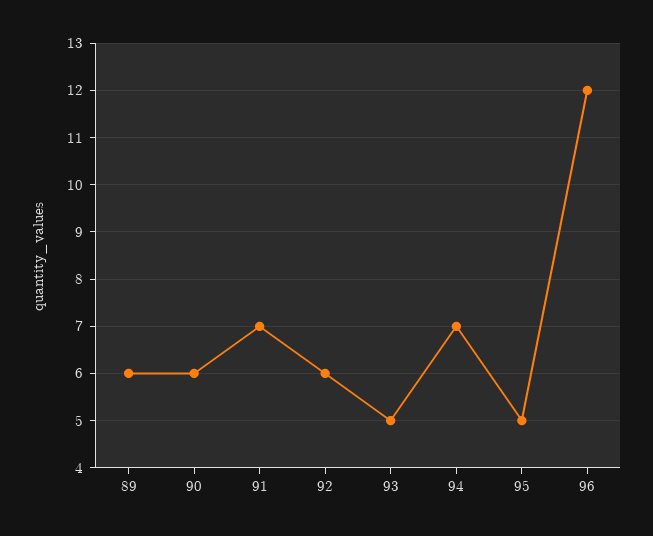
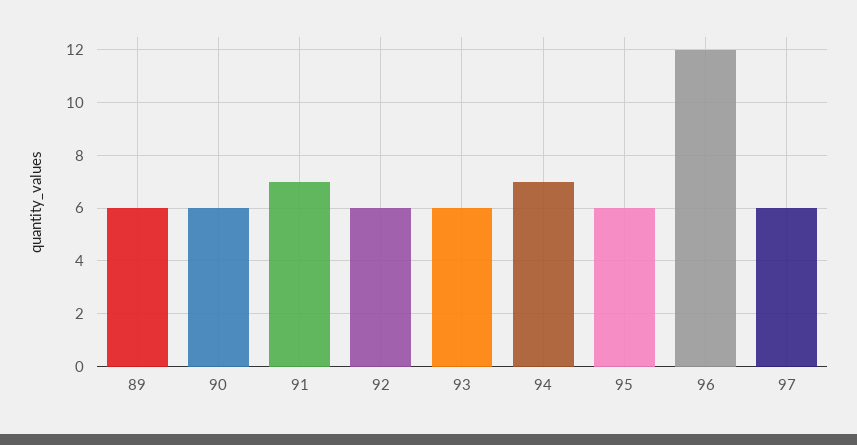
  {
    "89": 6,
    "90": 6,
    "91": 7,
    "92": 6,
-   "93": 5,
+   "93": 6,
    "94": 7,
-   "95": 5,
+   "95": 6,
-   "96": 12
+   "96": 12,
+   "97": 6
  }

